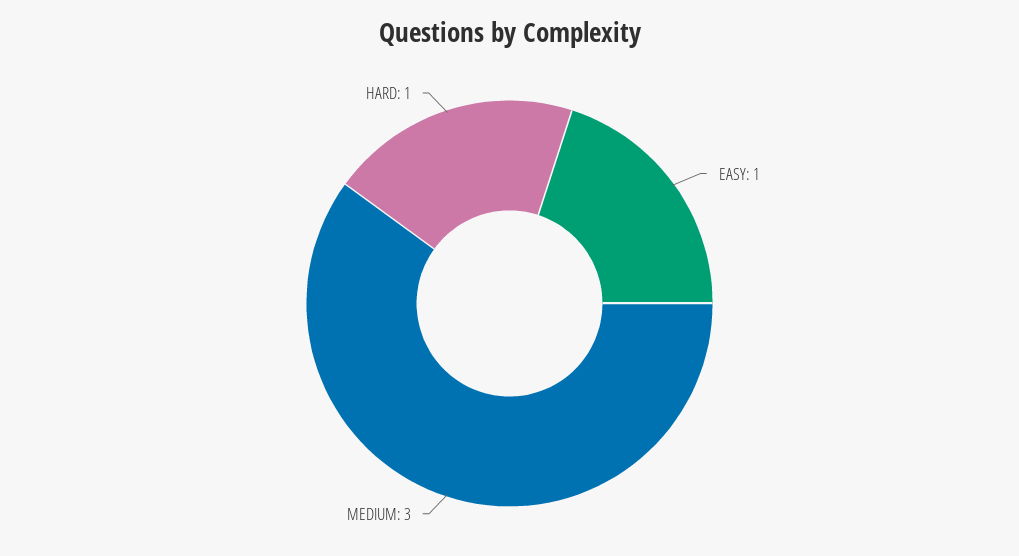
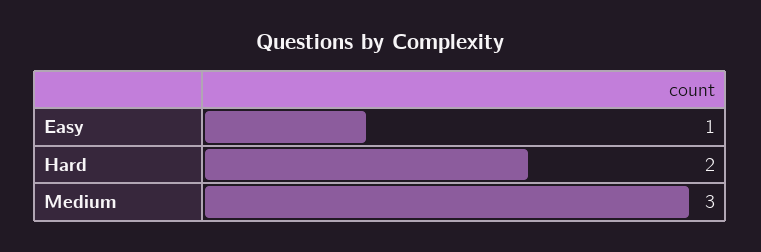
  {
    "EASY": 1,
    "MEDIUM": 3,
-   "HARD": 1
+   "HARD": 2
  }

